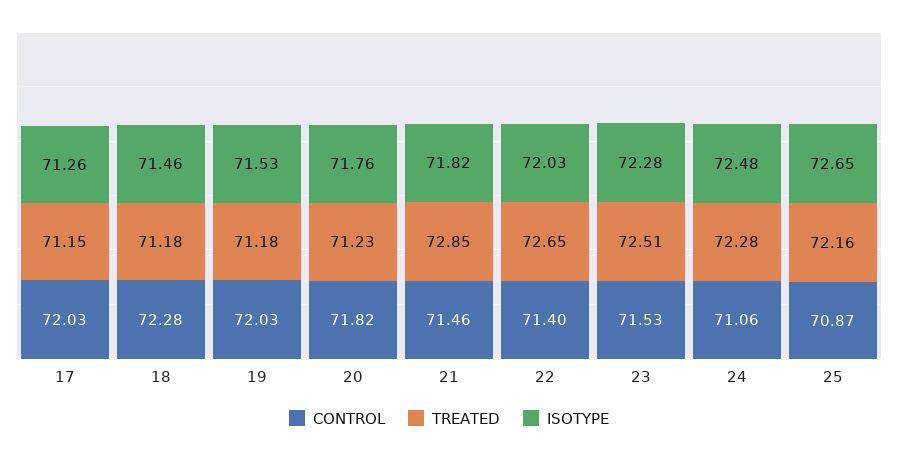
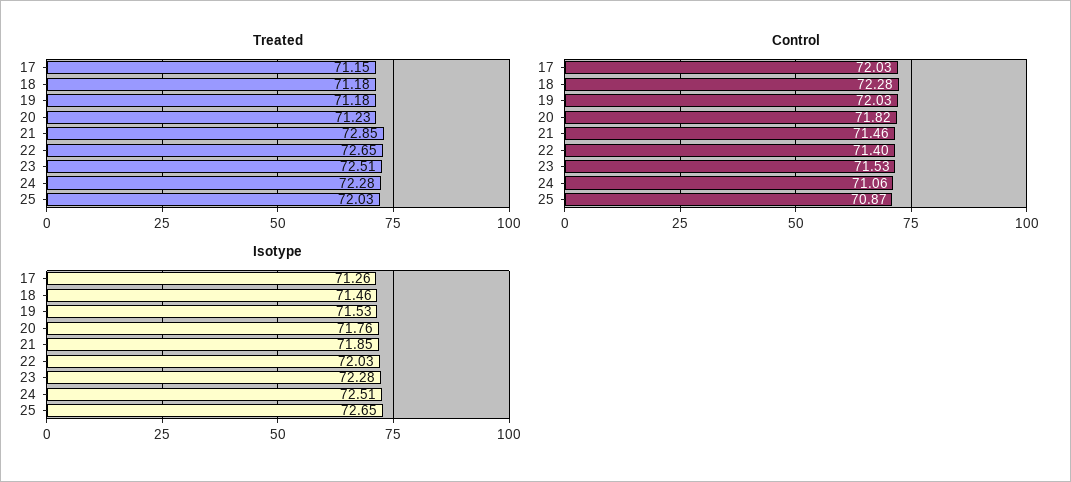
  {
    "CONTROL": {
      "17": 72.03,
      "18": 72.28,
      "19": 72.03,
      "20": 71.82,
      "21": 71.46,
      "22": 71.4,
      "23": 71.53,
      "24": 71.06,
      "25": 70.87
    },
    "TREATED": {
      "17": 71.15,
      "18": 71.18,
      "19": 71.18,
      "20": 71.23,
      "21": 72.85,
      "22": 72.65,
      "23": 72.51,
      "24": 72.28,
-     "25": 72.16
+     "25": 72.03
    },
    "ISOTYPE": {
      "17": 71.26,
      "18": 71.46,
      "19": 71.53,
      "20": 71.76,
-     "21": 71.82,
+     "21": 71.85,
      "22": 72.03,
      "23": 72.28,
-     "24": 72.48,
+     "24": 72.51,
      "25": 72.65
    }
  }

